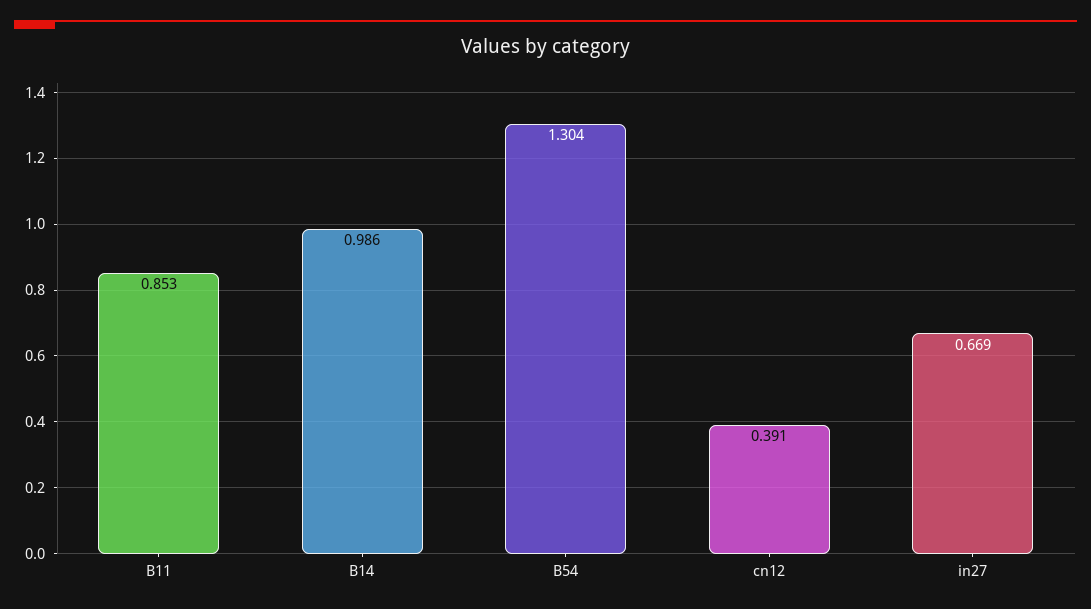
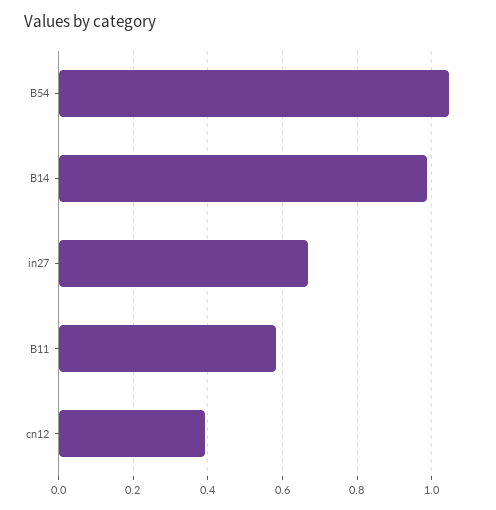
  {
-   "B11": 0.853,
+   "B11": 0.58,
    "B14": 0.986,
-   "B54": 1.304,
+   "B54": 1.04,
    "cn12": 0.391,
    "in27": 0.669
  }

